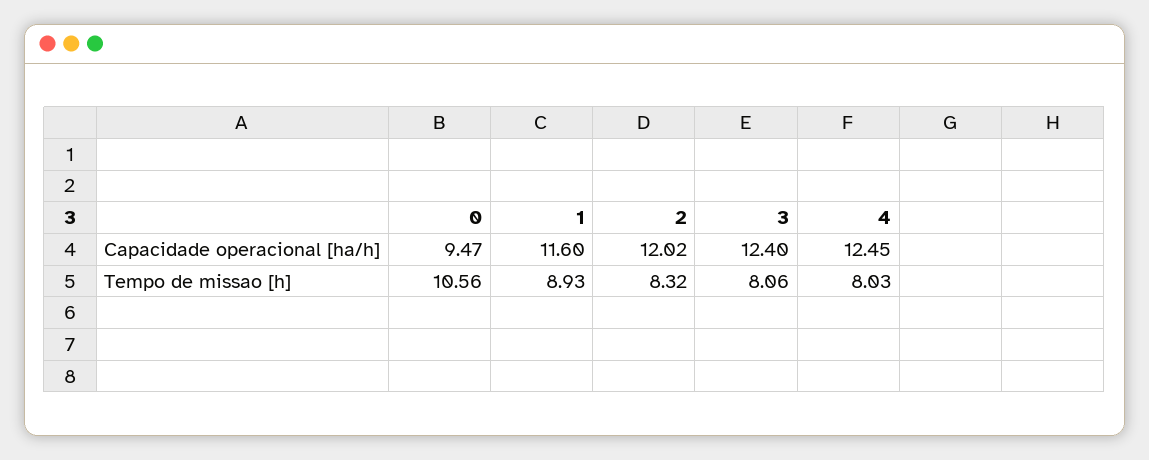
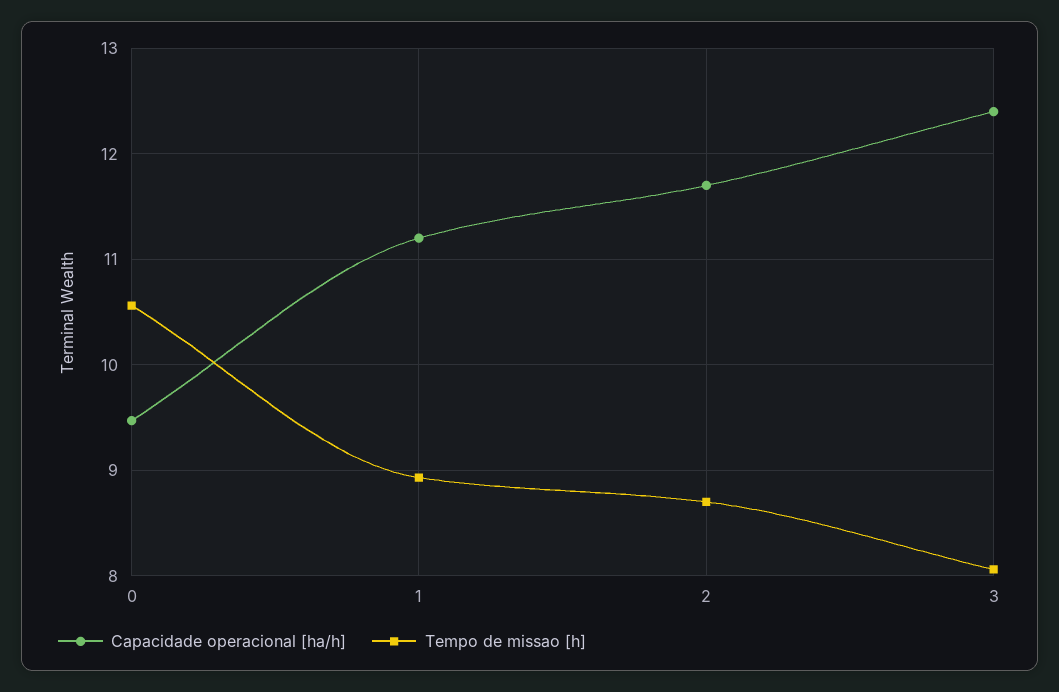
  {
    "Capacidade operacional [ha/h]": {
      "0": 9.47,
-     "1": 11.6,
+     "1": 11.2,
-     "2": 12.02,
+     "2": 11.7,
-     "3": 12.4,
+     "3": 12.4
-     "4": 12.45
    },
    "Tempo de missao [h]": {
      "0": 10.56,
      "1": 8.93,
-     "2": 8.32,
+     "2": 8.7,
-     "3": 8.06,
+     "3": 8.06
-     "4": 8.03
    }
  }

